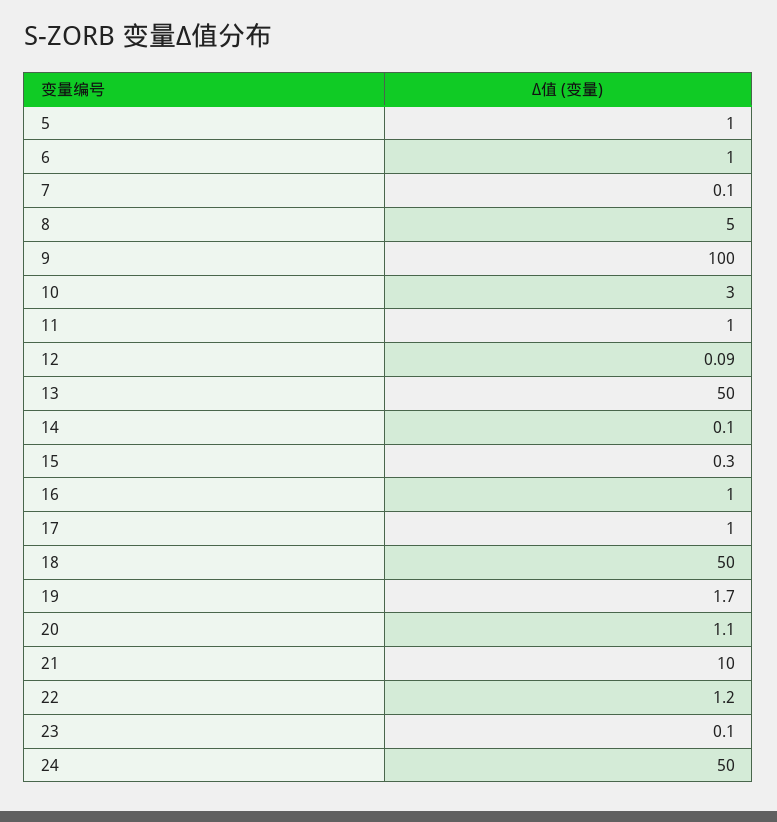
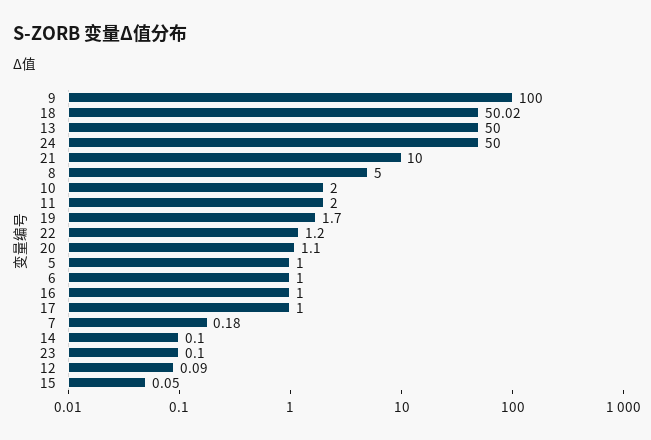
  {
    "5": 1,
    "6": 1,
-   "7": 0.1,
+   "7": 0.18,
    "8": 5,
    "9": 100,
-   "10": 3,
+   "10": 2,
-   "11": 1,
+   "11": 2,
    "12": 0.09,
    "13": 50,
    "14": 0.1,
-   "15": 0.3,
+   "15": 0.05,
    "16": 1,
    "17": 1,
-   "18": 50,
+   "18": 50.02,
    "19": 1.7,
    "20": 1.1,
    "21": 10,
    "22": 1.2,
    "23": 0.1,
    "24": 50
  }

